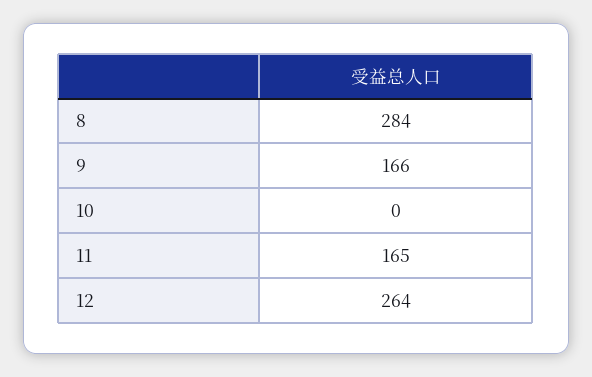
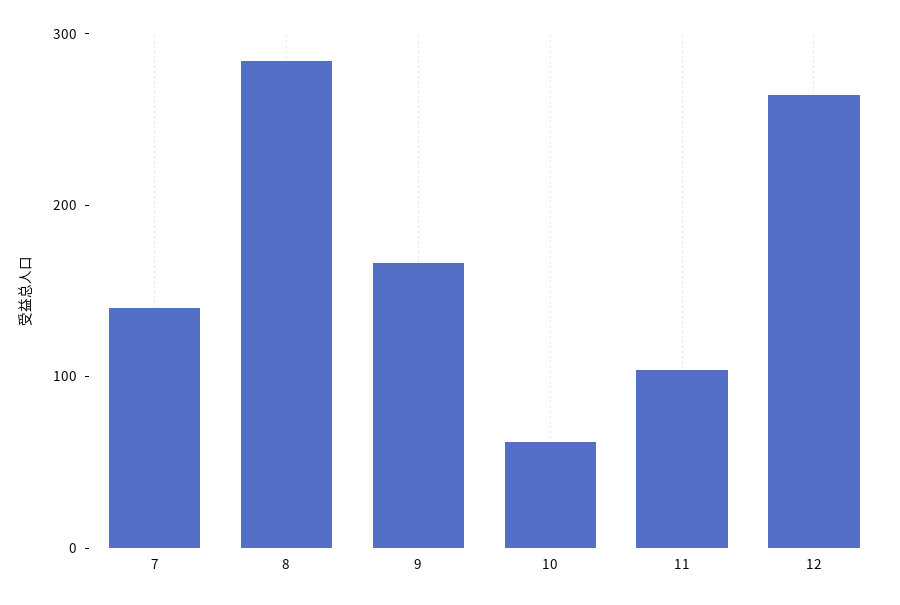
  {
    "8": 284,
    "9": 166,
-   "10": 0,
+   "10": 60,
-   "11": 165,
+   "11": 100,
-   "12": 264
+   "12": 264,
+   "7": 140
  }

